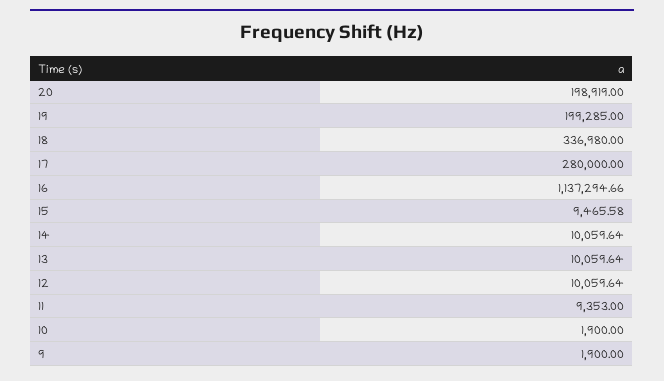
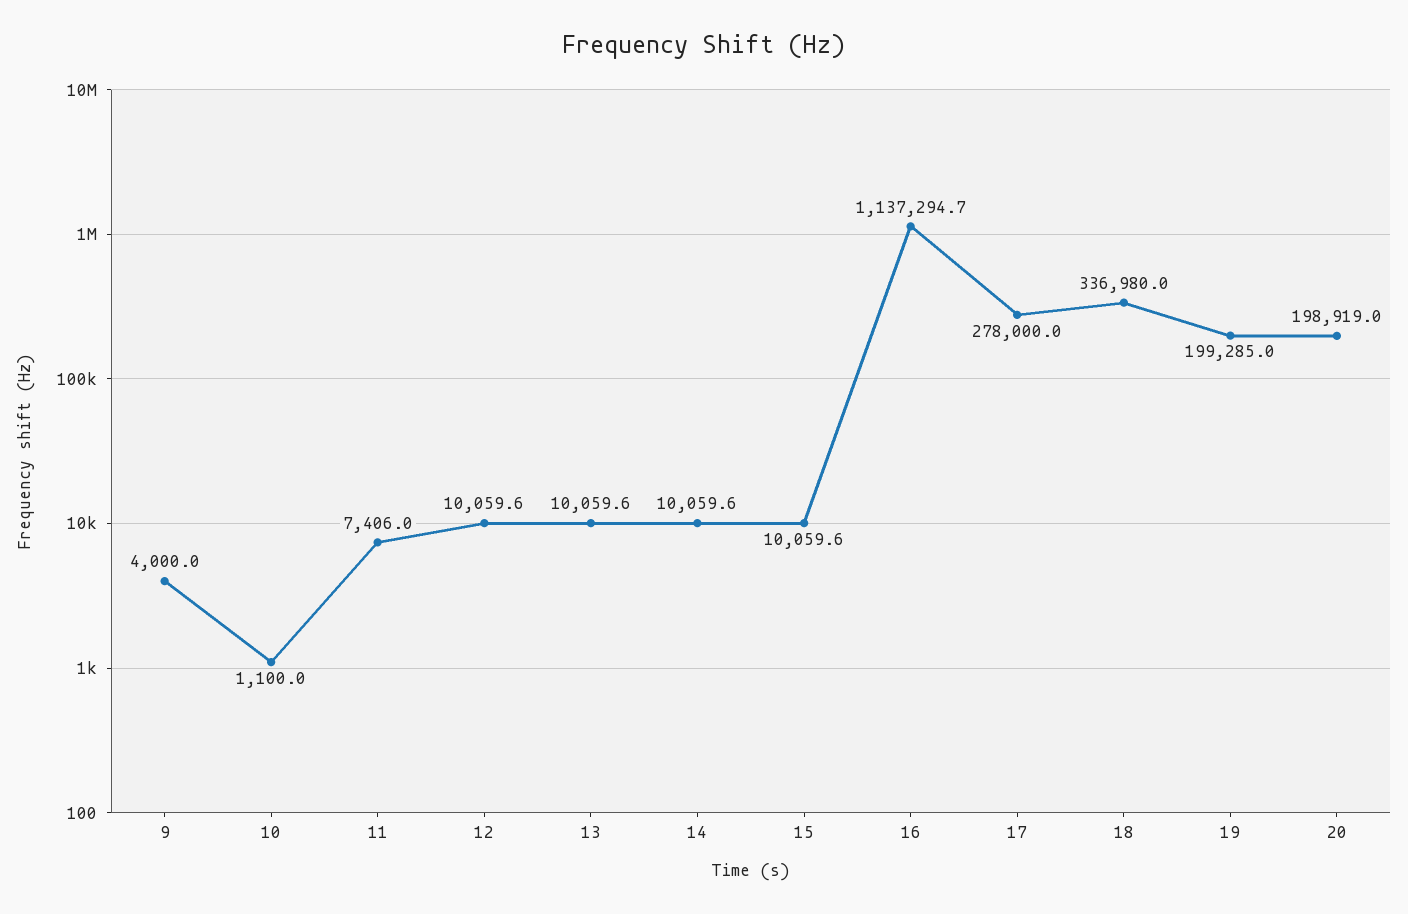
  {
    "20": 198919,
    "19": 199285,
    "18": 336980,
-   "17": 280000,
+   "17": 278000,
    "16": 1137294.66,
-   "15": 9465.58,
+   "15": 10059.6,
    "14": 10059.64,
    "13": 10059.64,
    "12": 10059.64,
-   "11": 9353,
+   "11": 7406,
-   "10": 1900,
+   "10": 1100,
-   "9": 1900
+   "9": 4000
  }

